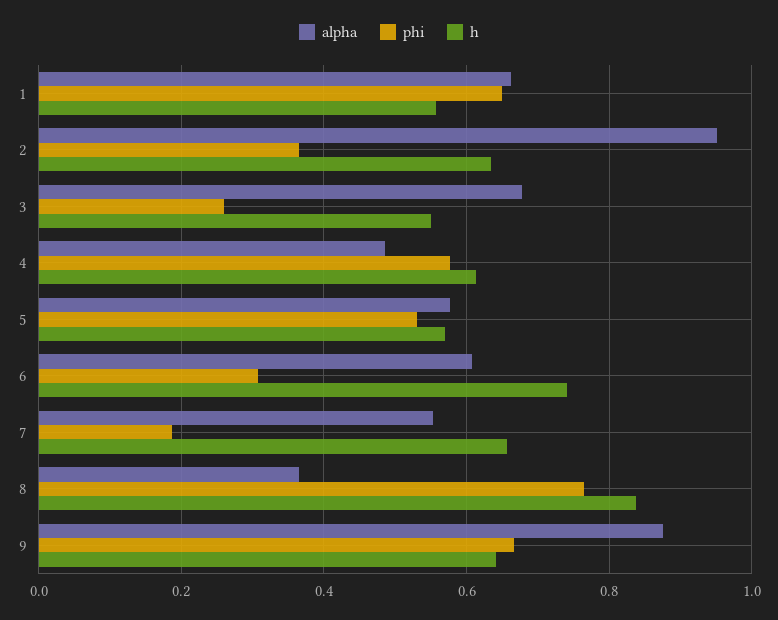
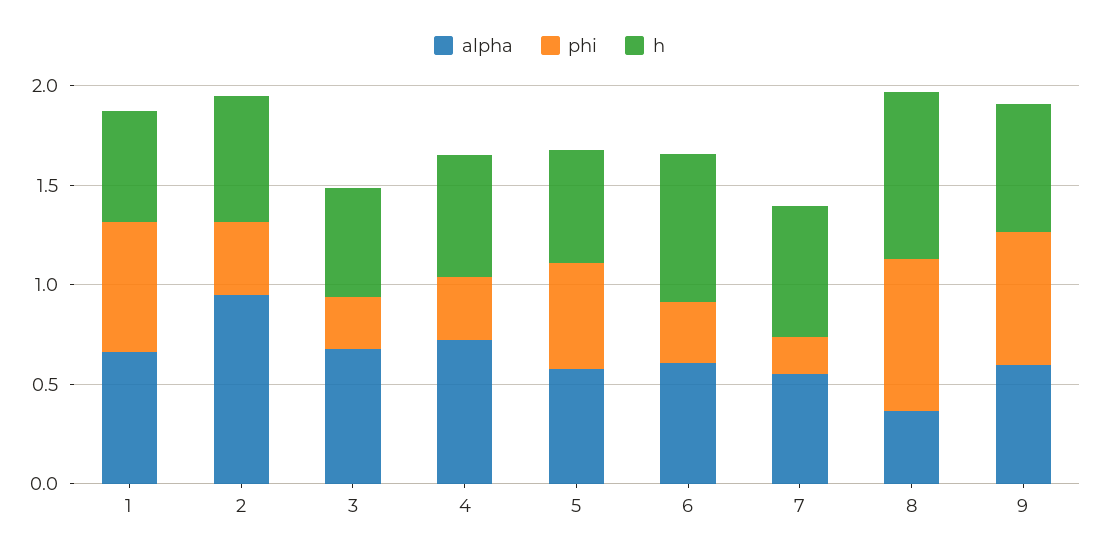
  {
    "alpha": {
      "1": 0.66,
      "2": 0.96,
      "3": 0.68,
-     "4": 0.48,
+     "4": 0.7,
      "5": 0.58,
      "6": 0.6,
      "7": 0.56,
      "8": 0.36,
-     "9": 0.88
+     "9": 0.6
    },
    "phi": {
      "1": 0.66,
      "2": 0.36,
      "3": 0.26,
-     "4": 0.58,
+     "4": 0.3,
      "5": 0.54,
      "6": 0.3,
      "7": 0.18,
      "8": 0.76,
      "9": 0.66
    },
    "h": {
      "1": 0.56,
      "2": 0.64,
      "3": 0.56,
      "4": 0.62,
      "5": 0.56,
      "6": 0.74,
      "7": 0.66,
      "8": 0.84,
      "9": 0.64
    }
  }

